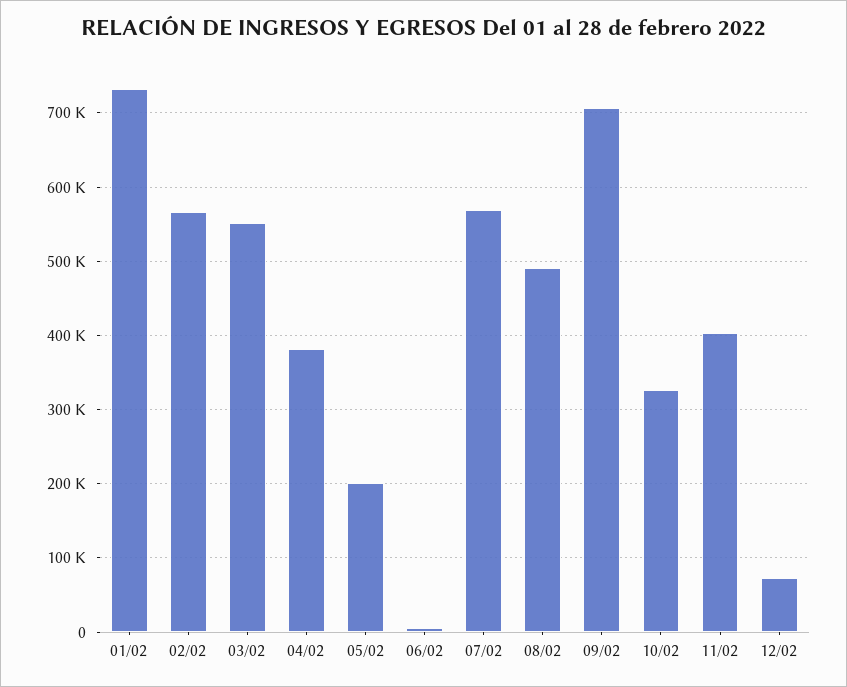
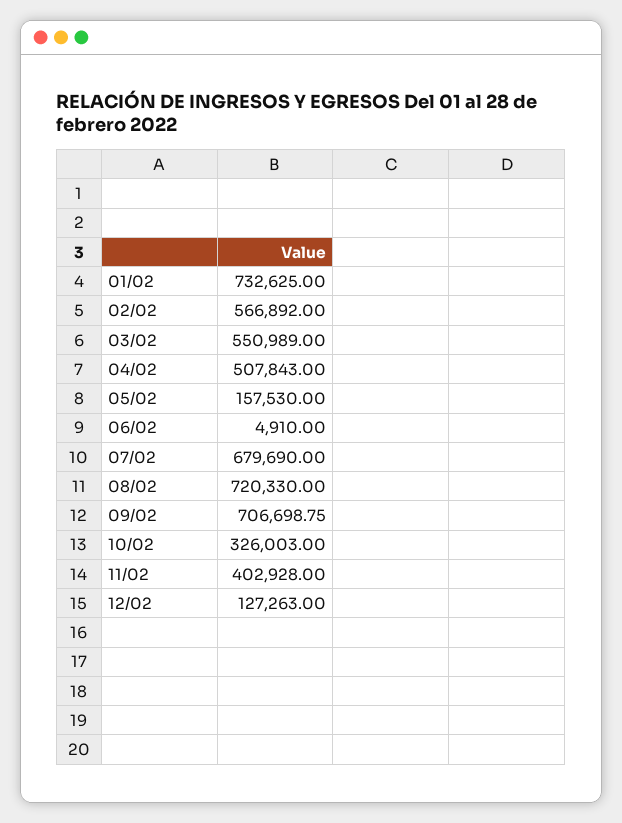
  {
    "01/02": 732625,
    "02/02": 566892,
    "03/02": 550989,
-   "04/02": 380000,
+   "04/02": 507843,
-   "05/02": 200000,
+   "05/02": 157530,
    "06/02": 4910,
-   "07/02": 570000,
+   "07/02": 679690,
-   "08/02": 490000,
+   "08/02": 720330,
    "09/02": 706698.75,
    "10/02": 326003,
    "11/02": 402928,
-   "12/02": 70000
+   "12/02": 127263
  }

